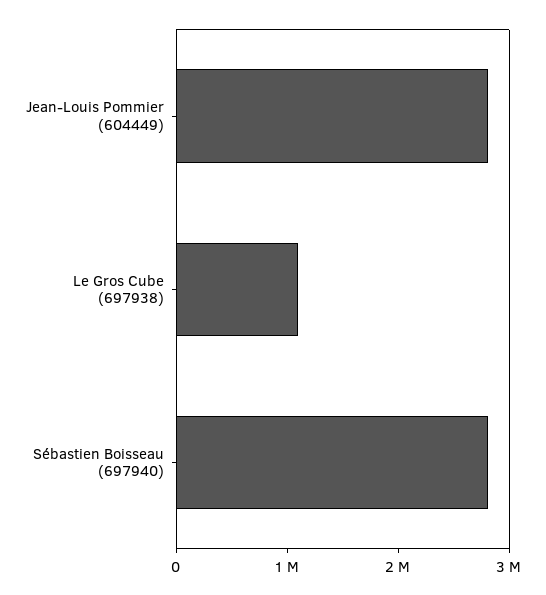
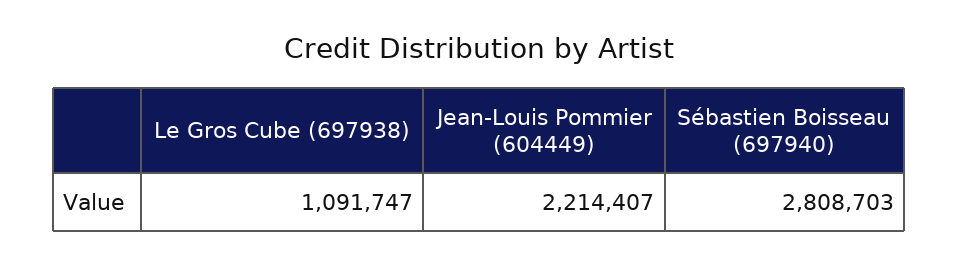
  {
-   "Jean-Louis Pommier (604449)": 2800000,
+   "Jean-Louis Pommier (604449)": 2214407,
    "Le Gros Cube (697938)": 1091747,
    "Sébastien Boisseau (697940)": 2808703
  }

